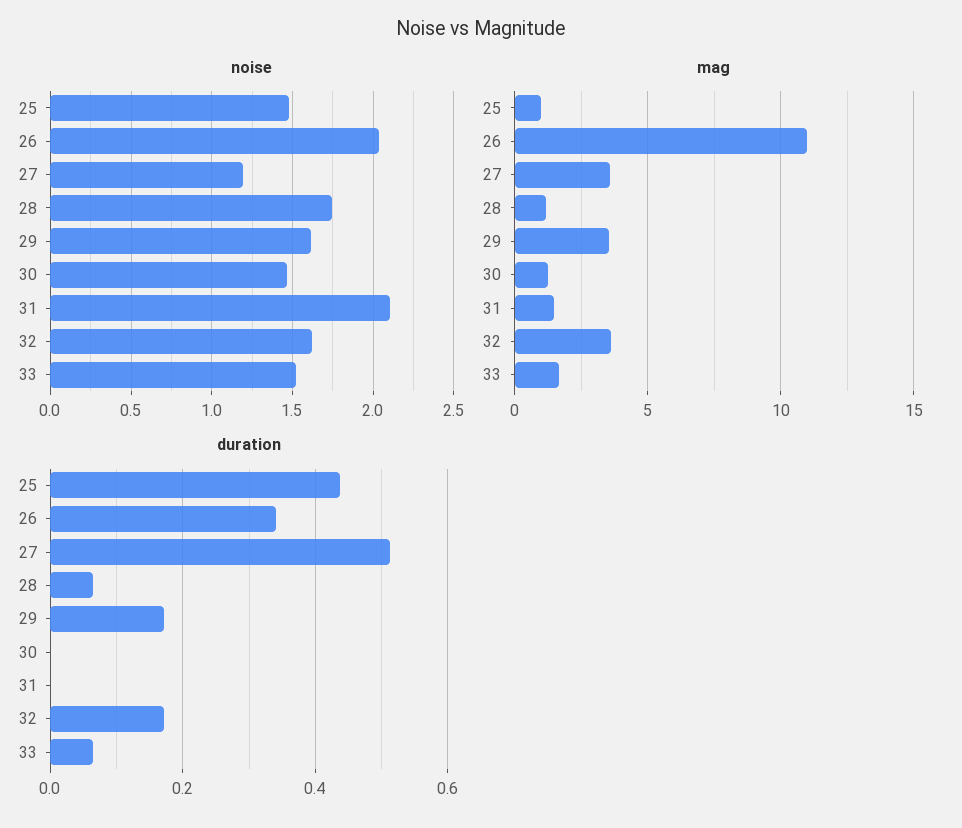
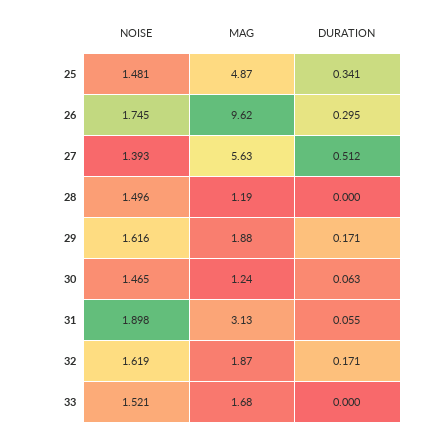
  {
    "noise": {
      "25": 1.481,
-     "26": 2.05,
+     "26": 1.745,
-     "27": 1.2,
+     "27": 1.393,
-     "28": 1.75,
+     "28": 1.496,
      "29": 1.616,
      "30": 1.465,
-     "31": 2.1,
+     "31": 1.898,
      "32": 1.619,
      "33": 1.521
    },
    "mag": {
-     "25": 1,
+     "25": 4.87,
-     "26": 11,
+     "26": 9.62,
-     "27": 3.5,
+     "27": 5.63,
      "28": 1.19,
-     "29": 3.5,
+     "29": 1.88,
      "30": 1.24,
-     "31": 1.5,
+     "31": 3.13,
-     "32": 3.5,
+     "32": 1.87,
      "33": 1.68
    },
    "duration": {
-     "25": 0.44,
+     "25": 0.341,
-     "26": 0.34,
+     "26": 0.295,
      "27": 0.512,
-     "28": 0.06,
+     "28": 0,
      "29": 0.171,
-     "30": 0,
+     "30": 0.063,
-     "31": 0,
+     "31": 0.055,
      "32": 0.171,
-     "33": 0.06
+     "33": 0
    }
  }

